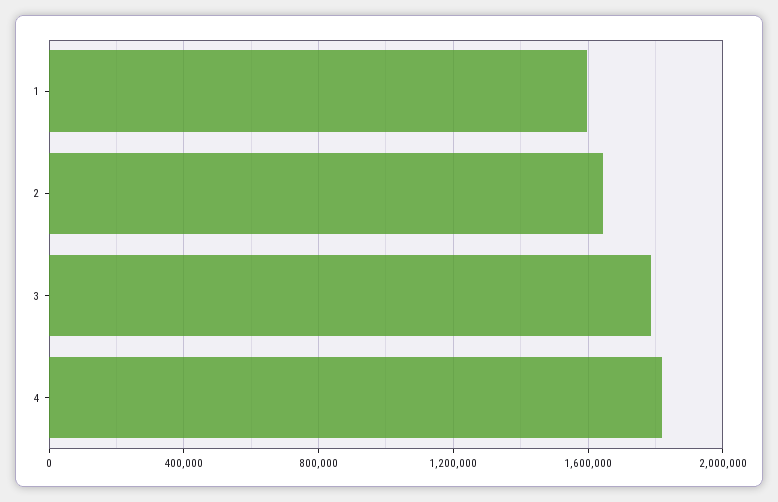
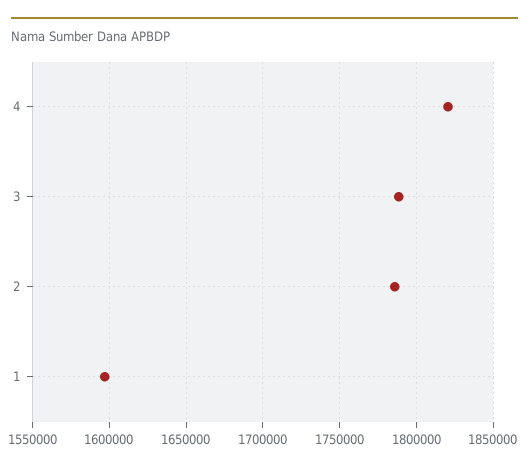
  {
    "1": 1595000,
-   "2": 1650000,
+   "2": 1785000,
    "3": 1790000,
    "4": 1820000
  }

